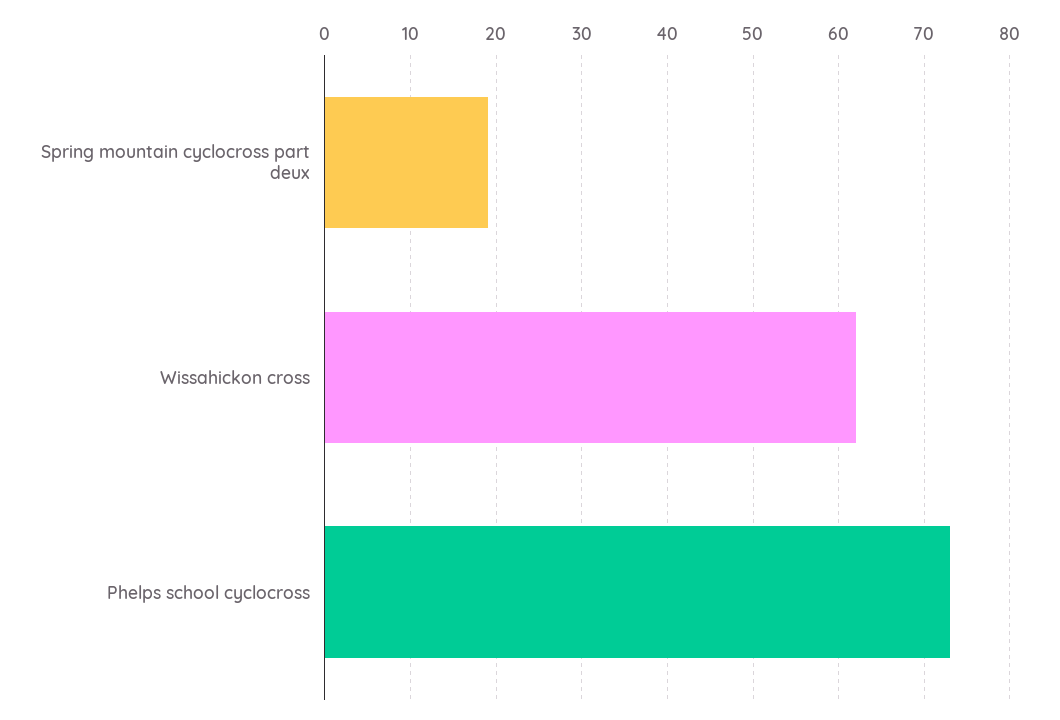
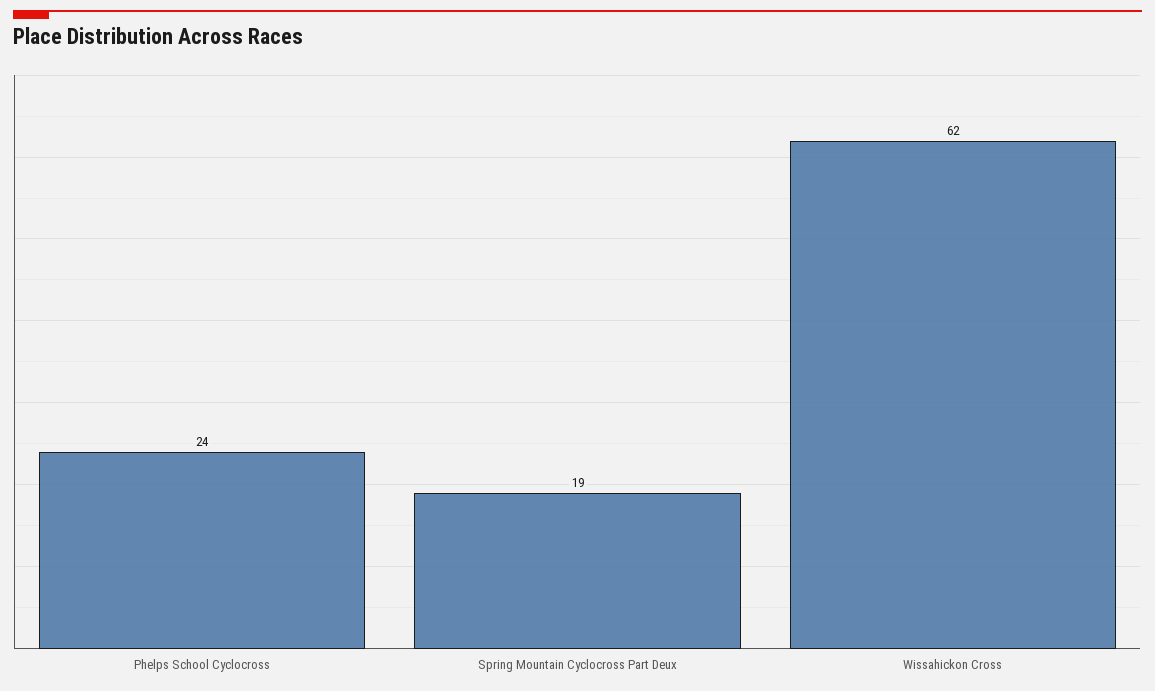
  {
    "Spring mountain cyclocross part deux": 19,
    "Wissahickon cross": 62,
-   "Phelps school cyclocross": 73
+   "Phelps school cyclocross": 24
  }

